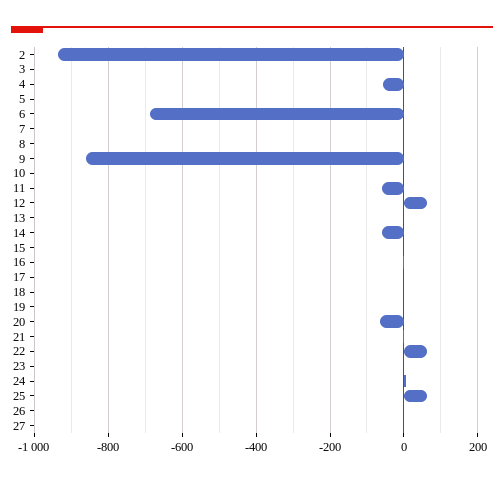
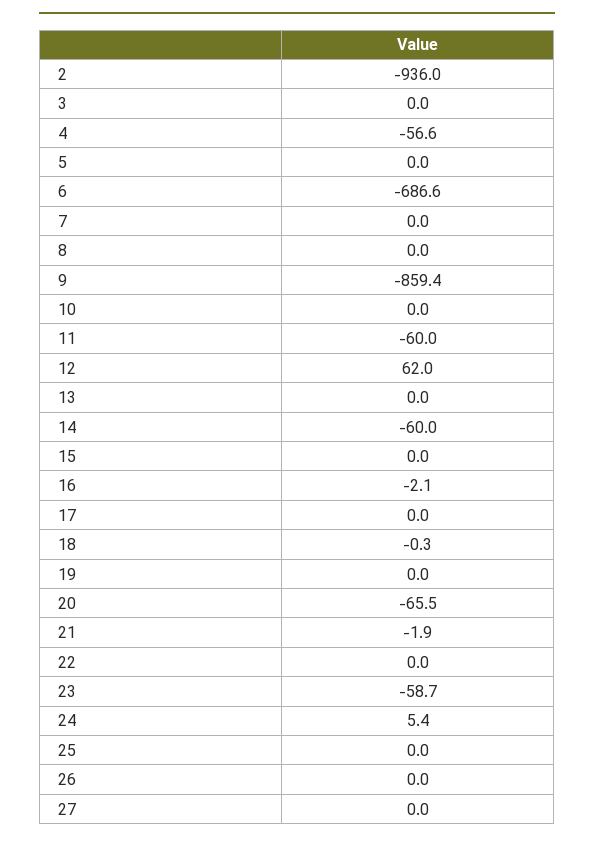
  {
    "2": -936,
    "3": 0,
    "4": -56.6,
    "5": 0,
    "6": -686.6,
    "7": 0,
    "8": 0,
    "9": -859.4,
    "10": 0,
    "11": -60,
    "12": 62,
    "13": 0,
    "14": -60,
    "15": 0,
    "16": -2.1,
    "17": 0,
    "18": -0.3,
    "19": 0,
    "20": -65.5,
    "21": -1.9,
-   "22": 60,
+   "22": 0,
-   "23": 0,
+   "23": -58.7,
    "24": 5.4,
-   "25": 60,
+   "25": 0,
    "26": 0,
    "27": 0
  }

